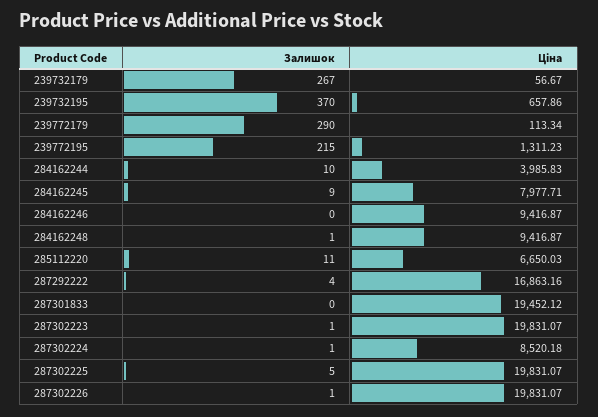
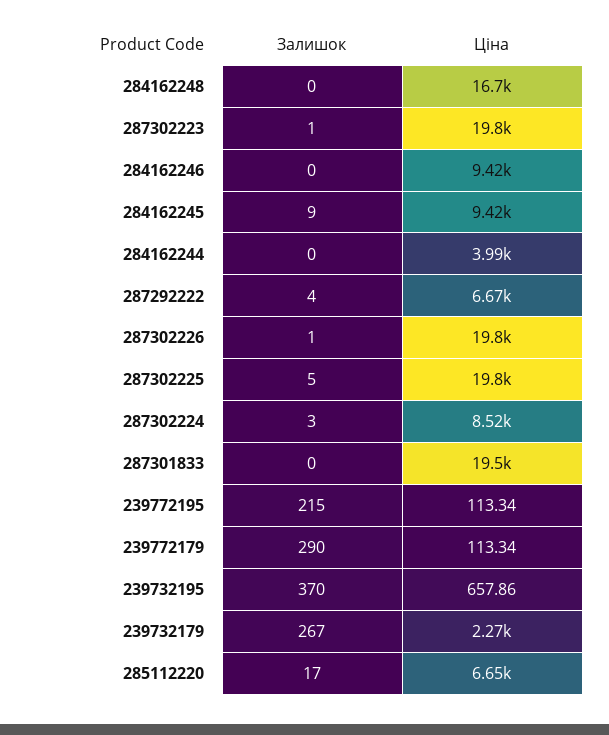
  {
    "Залишок": {
      "239732179": 267,
      "239732195": 370,
      "239772179": 290,
      "239772195": 215,
-     "284162244": 10,
+     "284162244": 0,
      "284162245": 9,
      "284162246": 0,
-     "284162248": 1,
+     "284162248": 0,
-     "285112220": 11,
+     "285112220": 17,
      "287292222": 4,
      "287301833": 0,
      "287302223": 1,
-     "287302224": 1,
+     "287302224": 3,
      "287302225": 5,
      "287302226": 1
    },
    "Ціна": {
-     "239732179": 56.67,
+     "239732179": 2270,
      "239732195": 657.86,
      "239772179": 113.34,
-     "239772195": 1311.23,
+     "239772195": 113.34,
      "284162244": 3985.83,
-     "284162245": 7977.71,
+     "284162245": 9420,
      "284162246": 9416.87,
-     "284162248": 9416.87,
+     "284162248": 16700,
      "285112220": 6650.03,
-     "287292222": 16863.16,
+     "287292222": 6670,
      "287301833": 19452.12,
      "287302223": 19831.07,
      "287302224": 8520.18,
      "287302225": 19831.07,
      "287302226": 19831.07
    }
  }

